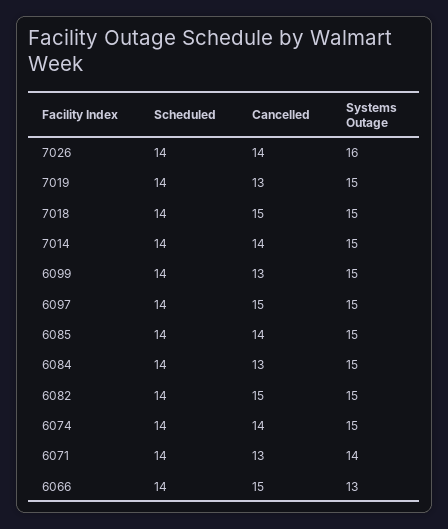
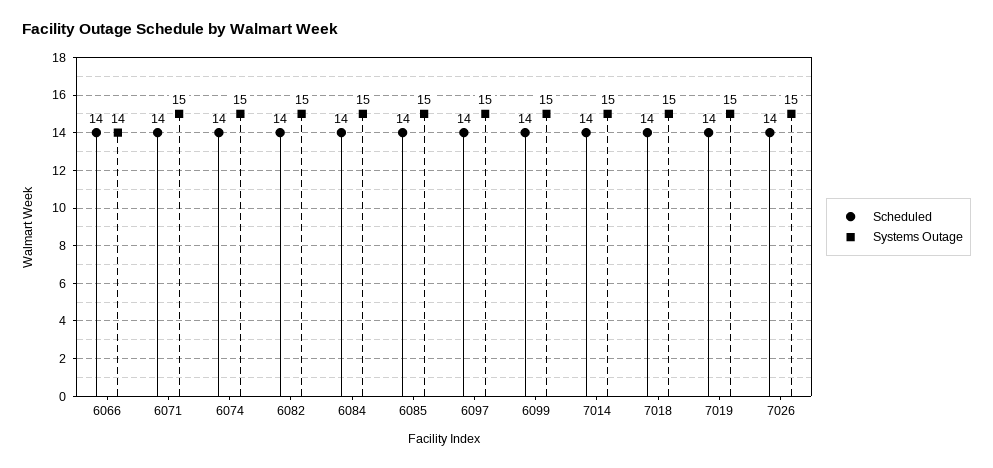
  {
    "Scheduled": {
      "7026": 14,
      "7019": 14,
      "7018": 14,
      "7014": 14,
      "6099": 14,
      "6097": 14,
      "6085": 14,
      "6084": 14,
      "6082": 14,
      "6074": 14,
      "6071": 14,
      "6066": 14
    },
-   "Cancelled": {
-     "7026": 14,
-     "7019": 13,
-     "7018": 15,
-     "7014": 14,
-     "6099": 13,
-     "6097": 15,
-     "6085": 14,
-     "6084": 13,
-     "6082": 15,
-     "6074": 14,
-     "6071": 13,
-     "6066": 15
-   },
    "Systems Outage": {
-     "7026": 16,
+     "7026": 15,
      "7019": 15,
      "7018": 15,
      "7014": 15,
      "6099": 15,
      "6097": 15,
      "6085": 15,
      "6084": 15,
      "6082": 15,
      "6074": 15,
-     "6071": 14,
+     "6071": 15,
-     "6066": 13
+     "6066": 14
    }
  }

